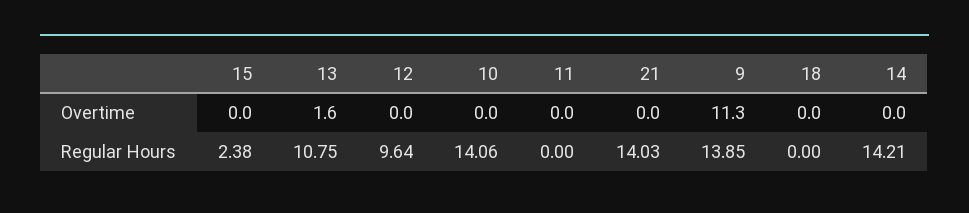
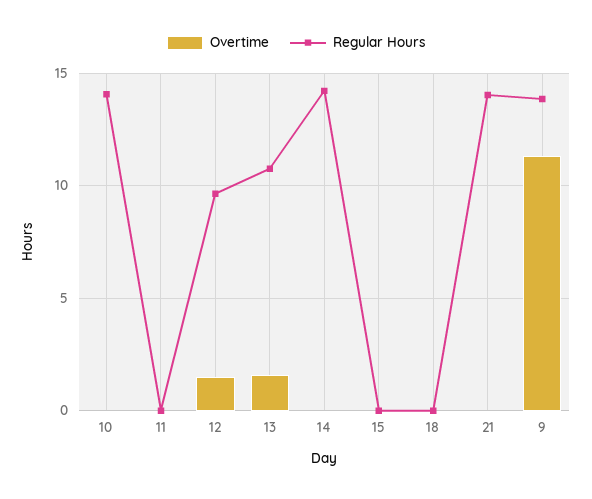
  {
    "Overtime": {
      "15": 0,
      "13": 1.6,
-     "12": 0,
+     "12": 1.5,
      "10": 0,
      "11": 0,
      "21": 0,
      "9": 11.3,
      "18": 0,
      "14": 0
    },
    "Regular Hours": {
-     "15": 2.38,
+     "15": 0,
      "13": 10.75,
      "12": 9.64,
      "10": 14.06,
      "11": 0,
      "21": 14.03,
      "9": 13.85,
      "18": 0,
      "14": 14.21
    }
  }

